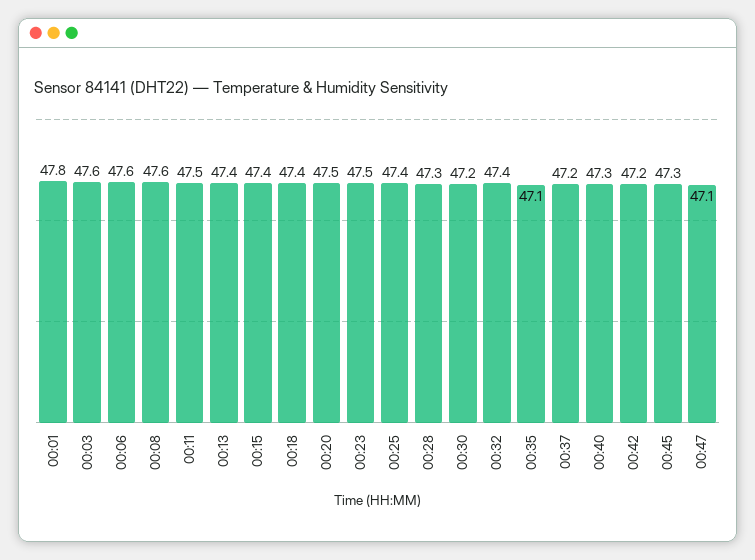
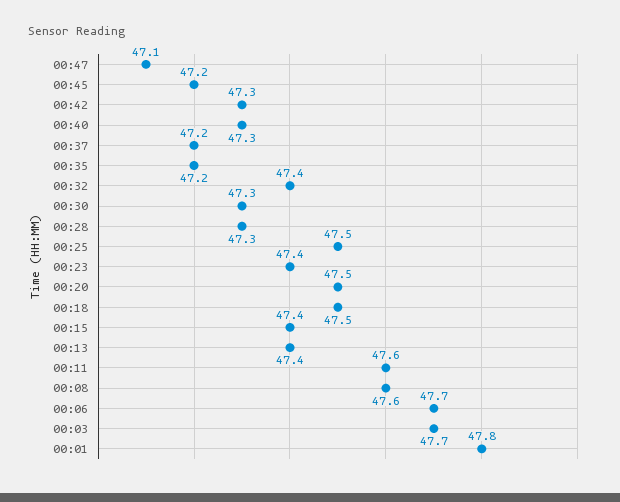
  {
    "00:01": 47.8,
-   "00:03": 47.6,
+   "00:03": 47.7,
-   "00:06": 47.6,
+   "00:06": 47.7,
    "00:08": 47.6,
-   "00:11": 47.5,
+   "00:11": 47.6,
    "00:13": 47.4,
    "00:15": 47.4,
-   "00:18": 47.4,
+   "00:18": 47.5,
    "00:20": 47.5,
-   "00:23": 47.5,
+   "00:23": 47.4,
-   "00:25": 47.4,
+   "00:25": 47.5,
    "00:28": 47.3,
-   "00:30": 47.2,
+   "00:30": 47.3,
    "00:32": 47.4,
-   "00:35": 47.1,
+   "00:35": 47.2,
    "00:37": 47.2,
    "00:40": 47.3,
-   "00:42": 47.2,
+   "00:42": 47.3,
-   "00:45": 47.3,
+   "00:45": 47.2,
    "00:47": 47.1
  }

